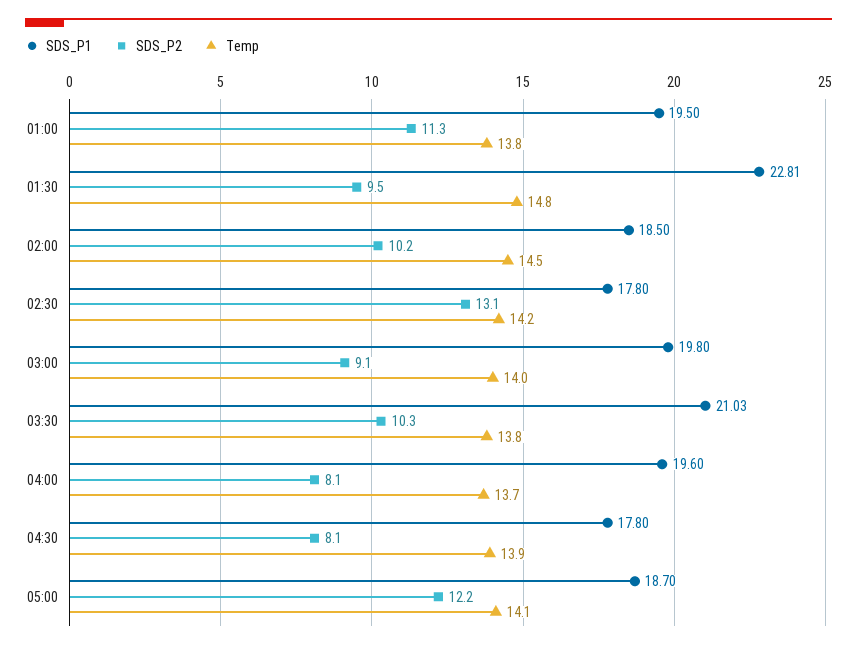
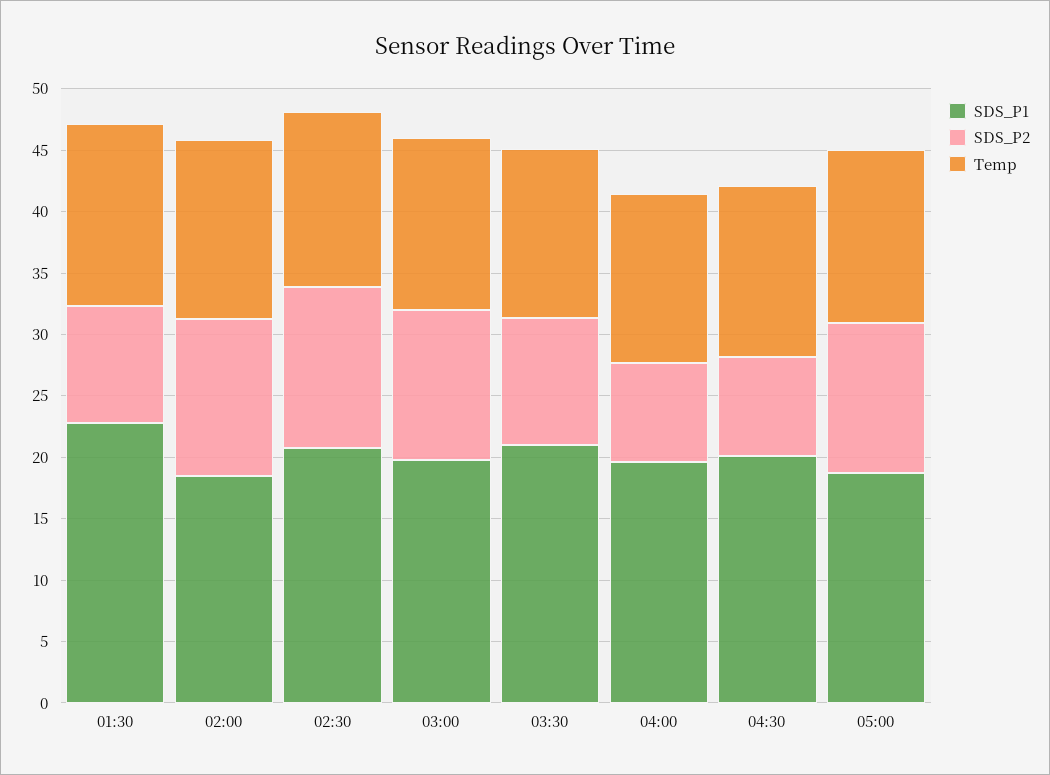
  {
    "SDS_P1": {
-     "01:00": 19.5,
      "01:30": 22.81,
      "02:00": 18.5,
-     "02:30": 17.8,
+     "02:30": 21,
      "03:00": 19.8,
      "03:30": 21.03,
      "04:00": 19.6,
-     "04:30": 17.8,
+     "04:30": 20,
      "05:00": 18.7
    },
    "SDS_P2": {
-     "01:00": 11.3,
      "01:30": 9.5,
-     "02:00": 10.2,
+     "02:00": 13,
      "02:30": 13.1,
-     "03:00": 9.1,
+     "03:00": 12,
      "03:30": 10.3,
      "04:00": 8.1,
      "04:30": 8.1,
      "05:00": 12.2
    },
    "Temp": {
-     "01:00": 13.8,
      "01:30": 14.8,
      "02:00": 14.5,
      "02:30": 14.2,
      "03:00": 14,
      "03:30": 13.8,
      "04:00": 13.7,
      "04:30": 13.9,
      "05:00": 14.1
    }
  }

